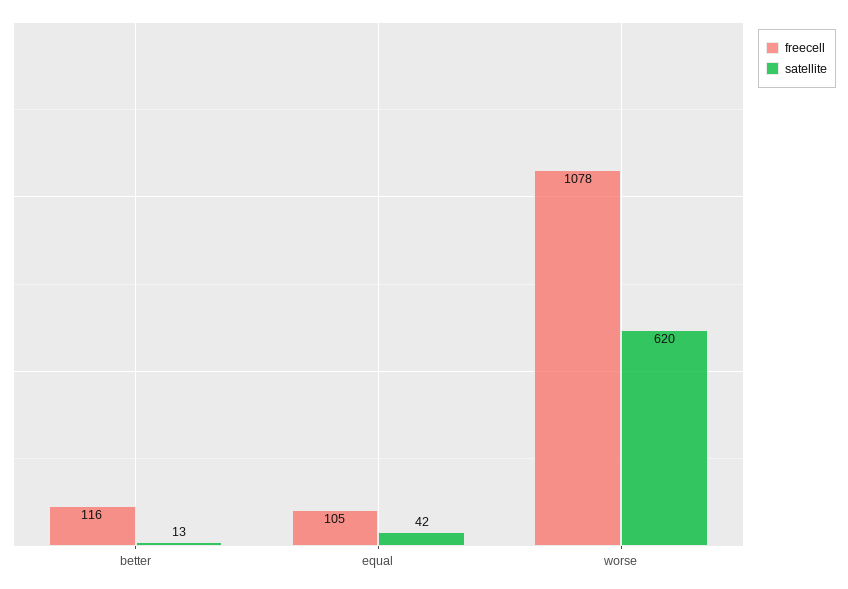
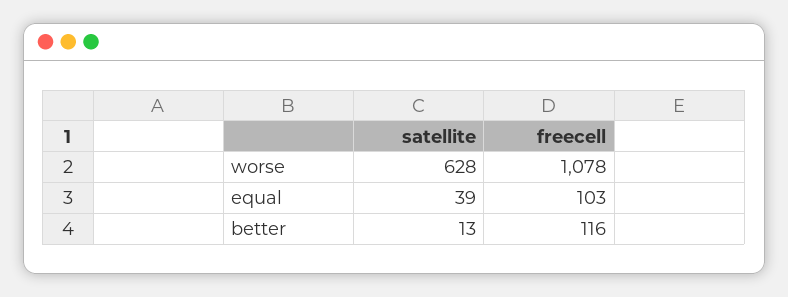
  {
    "freecell": {
      "better": 116,
-     "equal": 105,
+     "equal": 103,
      "worse": 1078
    },
    "satellite": {
      "better": 13,
-     "equal": 42,
+     "equal": 39,
-     "worse": 620
+     "worse": 628
    }
  }

